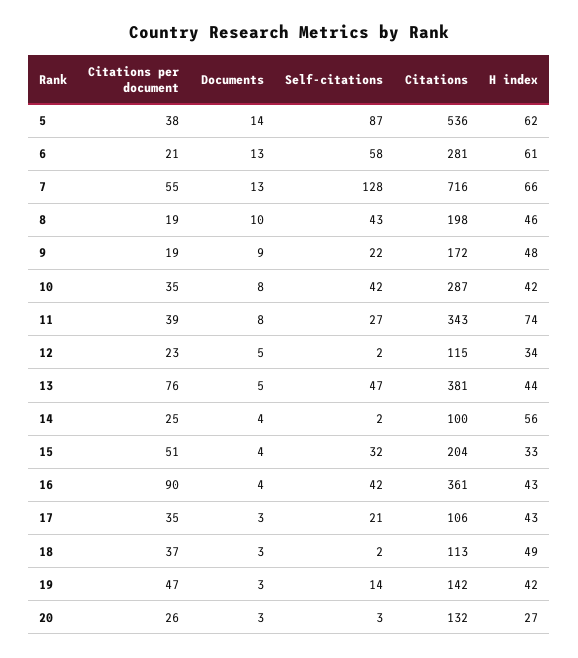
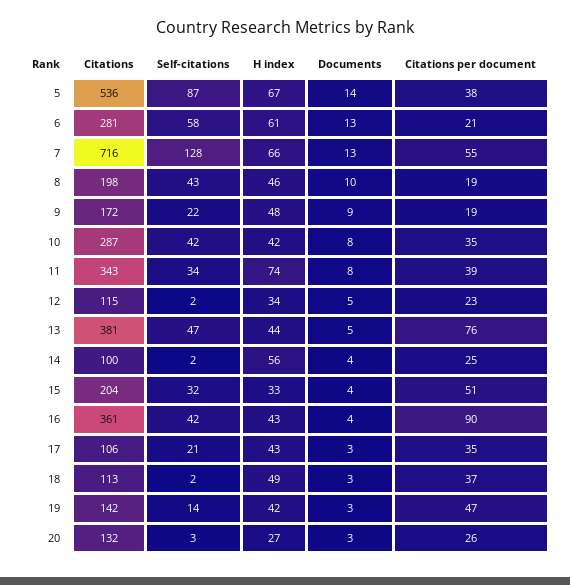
  {
    "Citations per document": {
      "5": 38,
      "6": 21,
      "7": 55,
      "8": 19,
      "9": 19,
      "10": 35,
      "11": 39,
      "12": 23,
      "13": 76,
      "14": 25,
      "15": 51,
      "16": 90,
      "17": 35,
      "18": 37,
      "19": 47,
      "20": 26
    },
    "Documents": {
      "5": 14,
      "6": 13,
      "7": 13,
      "8": 10,
      "9": 9,
      "10": 8,
      "11": 8,
      "12": 5,
      "13": 5,
      "14": 4,
      "15": 4,
      "16": 4,
      "17": 3,
      "18": 3,
      "19": 3,
      "20": 3
    },
    "Self-citations": {
      "5": 87,
      "6": 58,
      "7": 128,
      "8": 43,
      "9": 22,
      "10": 42,
-     "11": 27,
+     "11": 34,
      "12": 2,
      "13": 47,
      "14": 2,
      "15": 32,
      "16": 42,
      "17": 21,
      "18": 2,
      "19": 14,
      "20": 3
    },
    "Citations": {
      "5": 536,
      "6": 281,
      "7": 716,
      "8": 198,
      "9": 172,
      "10": 287,
      "11": 343,
      "12": 115,
      "13": 381,
      "14": 100,
      "15": 204,
      "16": 361,
      "17": 106,
      "18": 113,
      "19": 142,
      "20": 132
    },
    "H index": {
-     "5": 62,
+     "5": 67,
      "6": 61,
      "7": 66,
      "8": 46,
      "9": 48,
      "10": 42,
      "11": 74,
      "12": 34,
      "13": 44,
      "14": 56,
      "15": 33,
      "16": 43,
      "17": 43,
      "18": 49,
      "19": 42,
      "20": 27
    }
  }

